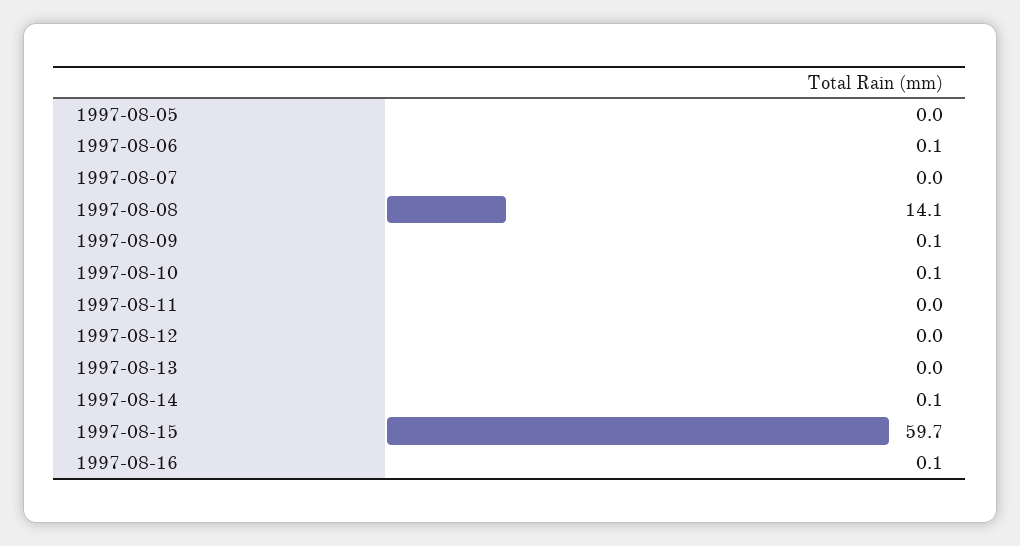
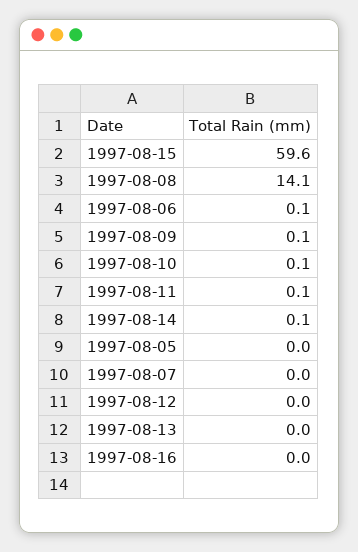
  {
    "1997-08-05": 0,
    "1997-08-06": 0.1,
    "1997-08-07": 0,
    "1997-08-08": 14.1,
    "1997-08-09": 0.1,
    "1997-08-10": 0.1,
-   "1997-08-11": 0,
+   "1997-08-11": 0.1,
    "1997-08-12": 0,
    "1997-08-13": 0,
    "1997-08-14": 0.1,
-   "1997-08-15": 59.7,
+   "1997-08-15": 59.6,
-   "1997-08-16": 0.1
+   "1997-08-16": 0
  }

